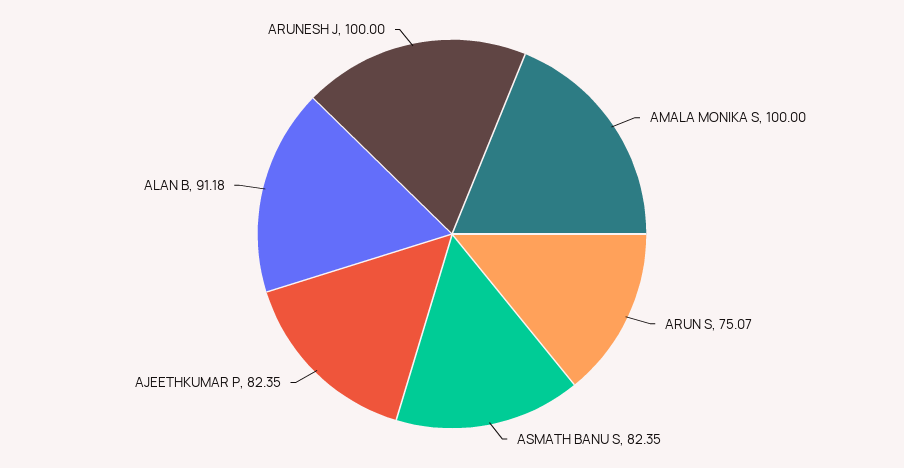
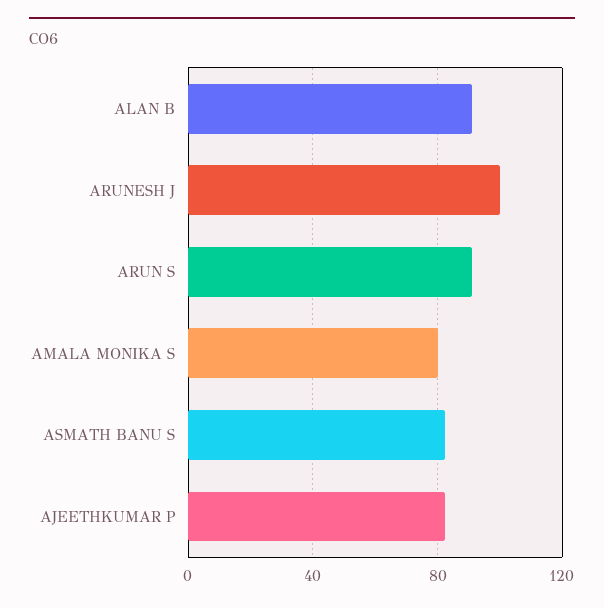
  {
-   "AMALA MONIKA S": 100,
+   "AMALA MONIKA S": 80,
-   "ARUN S": 75.07,
+   "ARUN S": 90,
    "ASMATH BANU S": 82.35,
    "AJEETHKUMAR P": 82.35,
    "ALAN B": 91.18,
    "ARUNESH J": 100
  }

